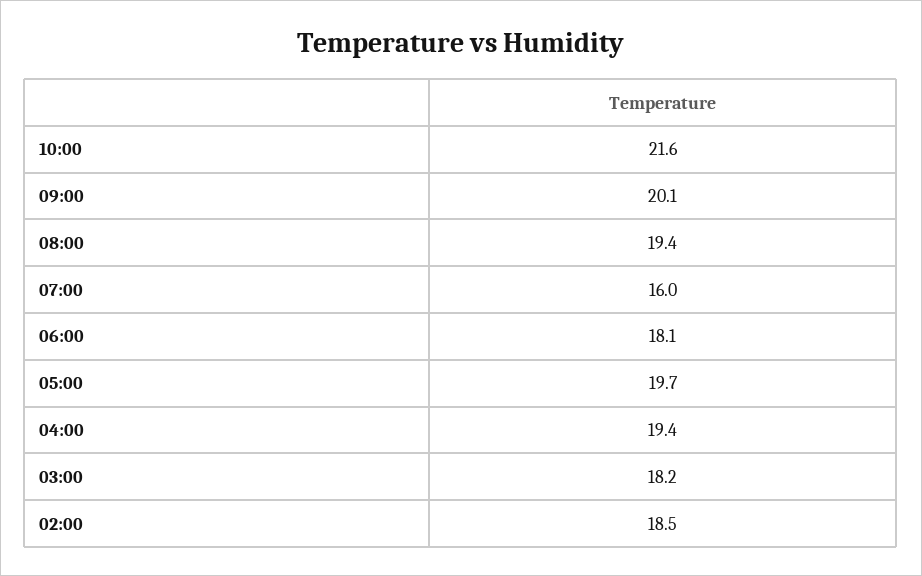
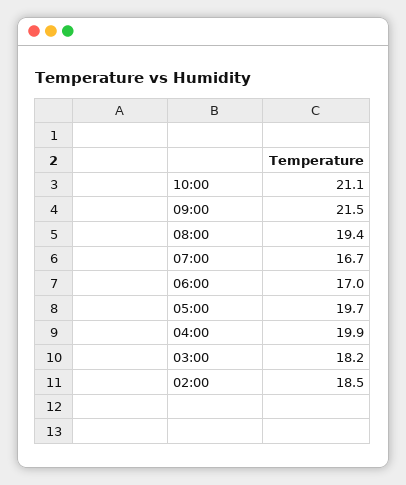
  {
-   "10:00": 21.6,
+   "10:00": 21.1,
-   "09:00": 20.1,
+   "09:00": 21.5,
    "08:00": 19.4,
-   "07:00": 16,
+   "07:00": 16.7,
-   "06:00": 18.1,
+   "06:00": 17,
    "05:00": 19.7,
-   "04:00": 19.4,
+   "04:00": 19.9,
    "03:00": 18.2,
    "02:00": 18.5
  }

